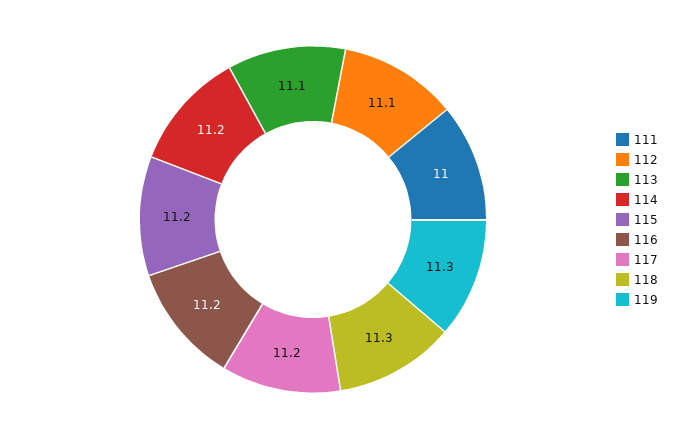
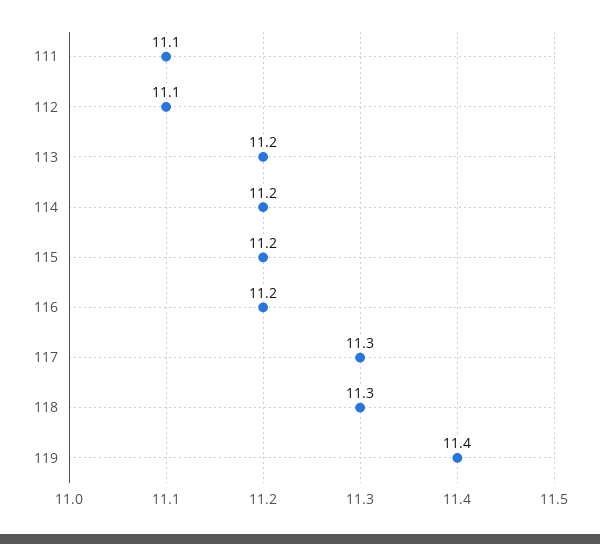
  {
-   "111": 11,
+   "111": 11.1,
    "112": 11.1,
-   "113": 11.1,
+   "113": 11.2,
    "114": 11.2,
    "115": 11.2,
    "116": 11.2,
-   "117": 11.2,
+   "117": 11.3,
    "118": 11.3,
-   "119": 11.3
+   "119": 11.4
  }

